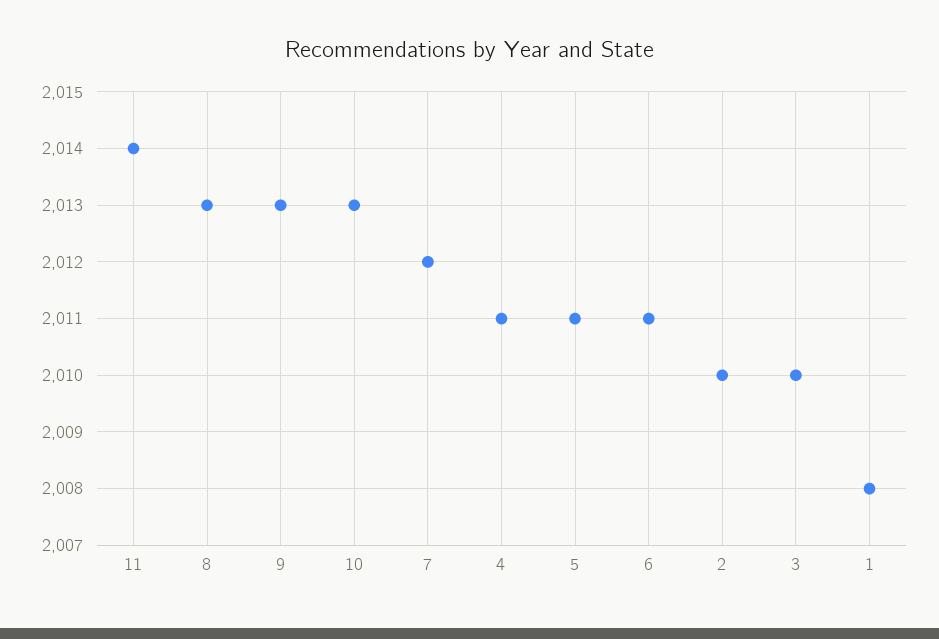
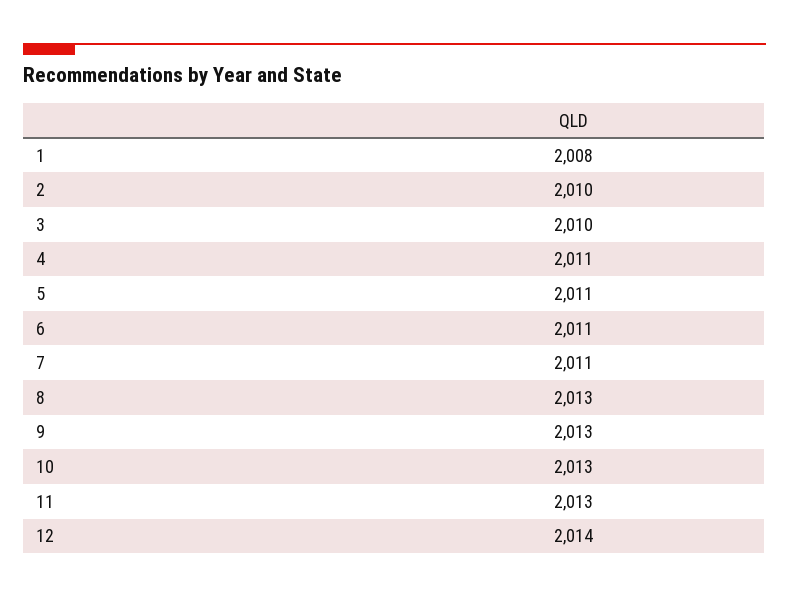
  {
-   "11": 2014,
+   "11": 2013,
    "8": 2013,
    "9": 2013,
    "10": 2013,
-   "7": 2012,
+   "7": 2011,
    "4": 2011,
    "5": 2011,
    "6": 2011,
    "2": 2010,
    "3": 2010,
-   "1": 2008
+   "1": 2008,
+   "12": 2014
  }

